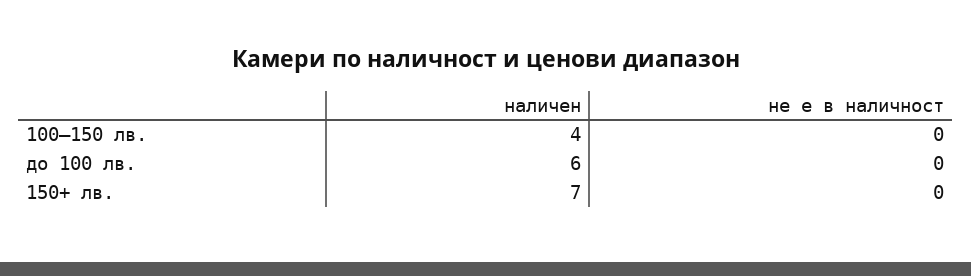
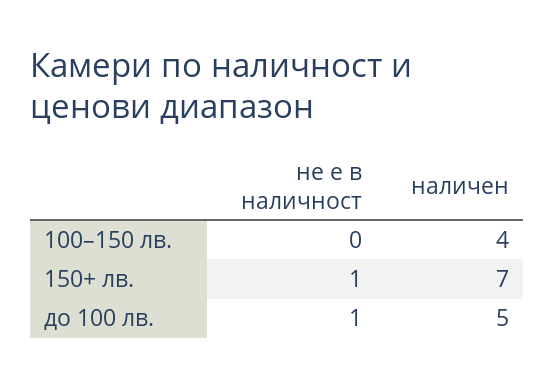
  {
    "наличен": {
      "100–150 лв.": 4,
-     "до 100 лв.": 6,
+     "до 100 лв.": 5,
      "150+ лв.": 7
    },
    "не е в наличност": {
      "100–150 лв.": 0,
-     "до 100 лв.": 0,
+     "до 100 лв.": 1,
-     "150+ лв.": 0
+     "150+ лв.": 1
    }
  }

